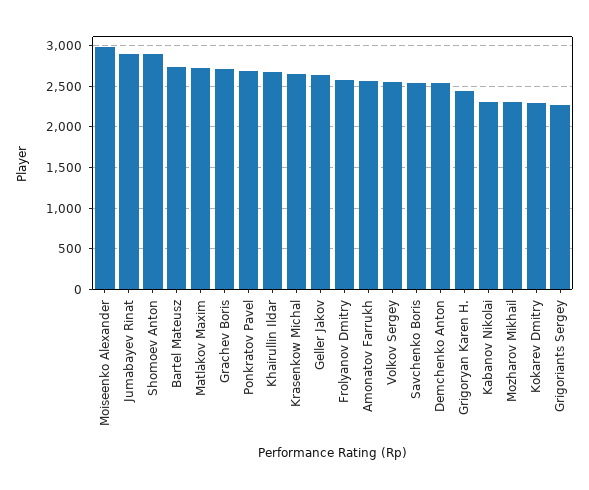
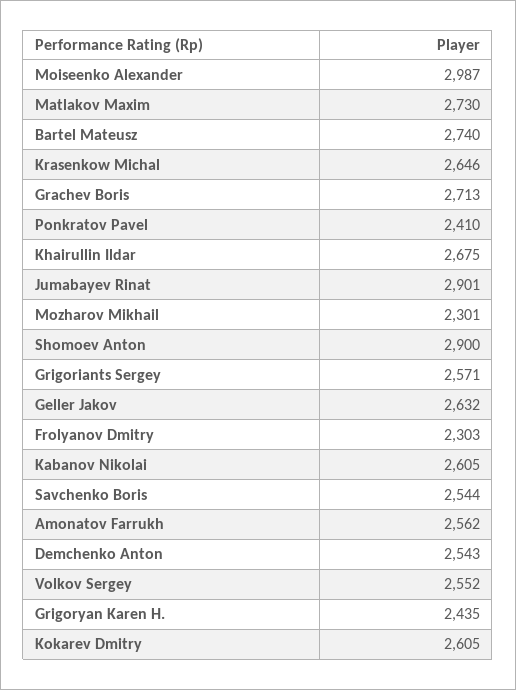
  {
    "Moiseenko Alexander": 2987,
    "Jumabayev Rinat": 2901,
    "Shomoev Anton": 2900,
    "Bartel Mateusz": 2740,
    "Matlakov Maxim": 2730,
    "Grachev Boris": 2713,
-   "Ponkratov Pavel": 2700,
+   "Ponkratov Pavel": 2410,
    "Khairullin Ildar": 2675,
    "Krasenkow Michal": 2646,
    "Geller Jakov": 2632,
-   "Frolyanov Dmitry": 2600,
+   "Frolyanov Dmitry": 2303,
    "Amonatov Farrukh": 2562,
    "Volkov Sergey": 2552,
    "Savchenko Boris": 2544,
    "Demchenko Anton": 2543,
    "Grigoryan Karen H.": 2435,
-   "Kabanov Nikolai": 2300,
+   "Kabanov Nikolai": 2605,
    "Mozharov Mikhail": 2301,
-   "Kokarev Dmitry": 2300,
+   "Kokarev Dmitry": 2605,
-   "Grigoriants Sergey": 2300
+   "Grigoriants Sergey": 2571
  }

